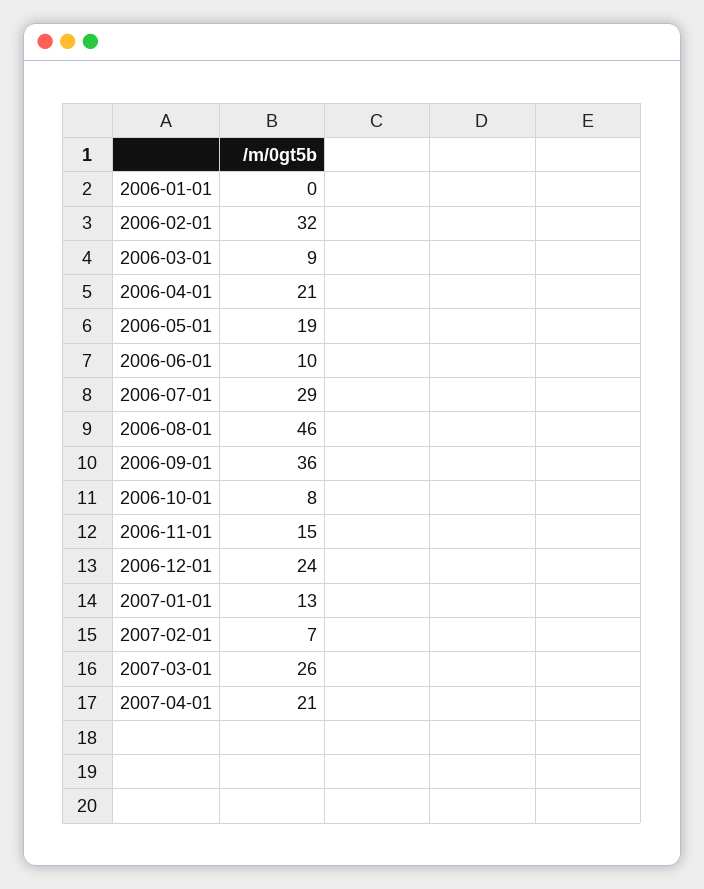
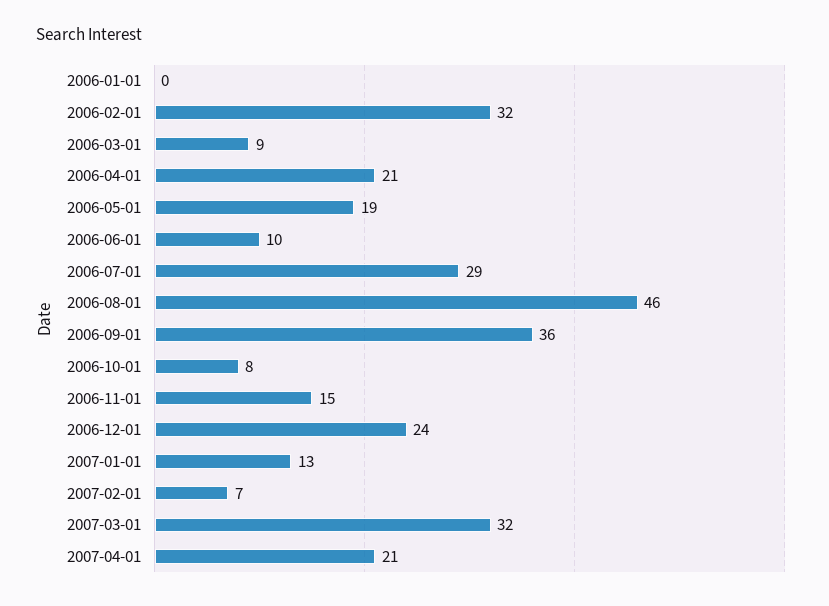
  {
    "2006-01-01": 0,
    "2006-02-01": 32,
    "2006-03-01": 9,
    "2006-04-01": 21,
    "2006-05-01": 19,
    "2006-06-01": 10,
    "2006-07-01": 29,
    "2006-08-01": 46,
    "2006-09-01": 36,
    "2006-10-01": 8,
    "2006-11-01": 15,
    "2006-12-01": 24,
    "2007-01-01": 13,
    "2007-02-01": 7,
-   "2007-03-01": 26,
+   "2007-03-01": 32,
    "2007-04-01": 21
  }

